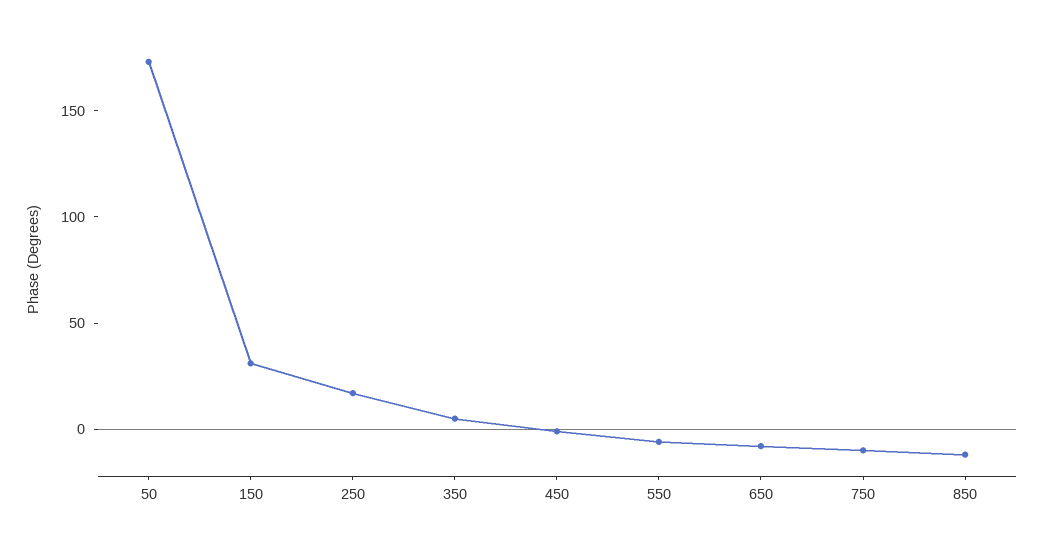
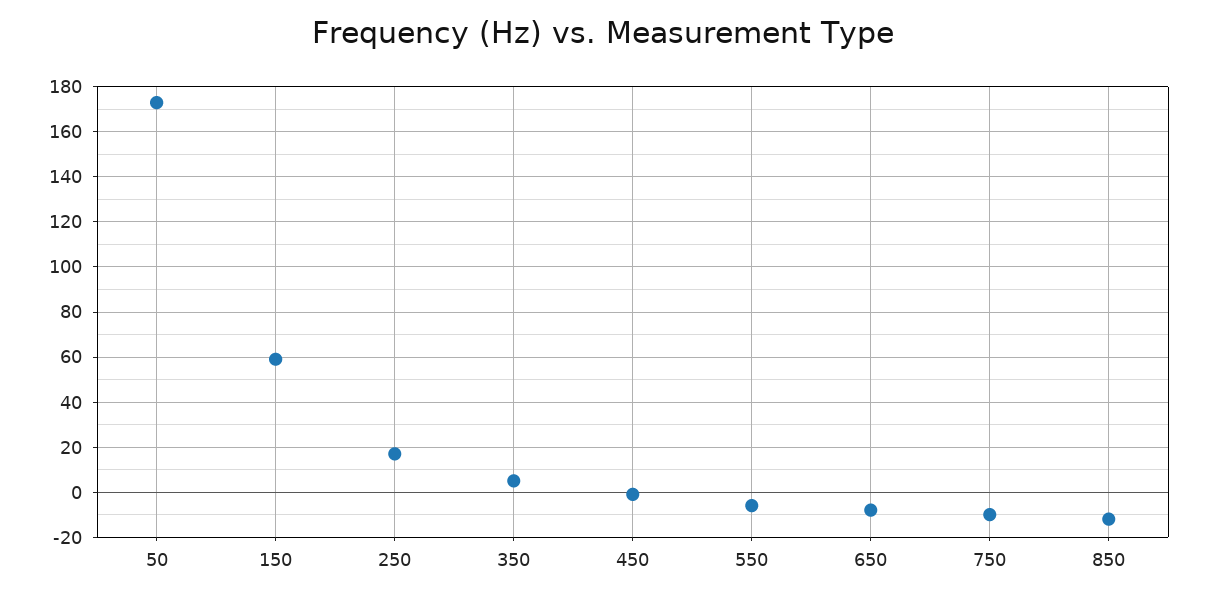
  {
    "50": 175,
-   "150": 30,
+   "150": 60,
    "250": 15,
    "350": 5,
    "450": 0,
    "550": -5,
    "650": -10,
    "750": -10,
    "850": -10
  }

